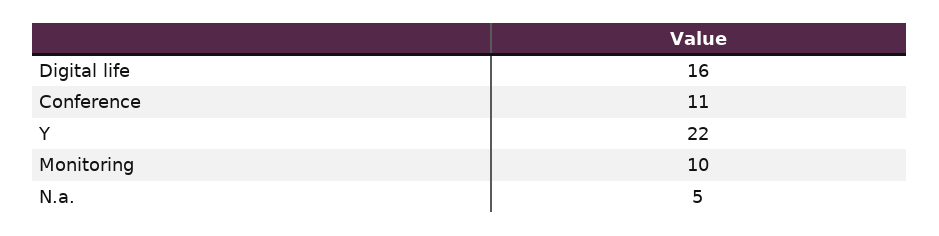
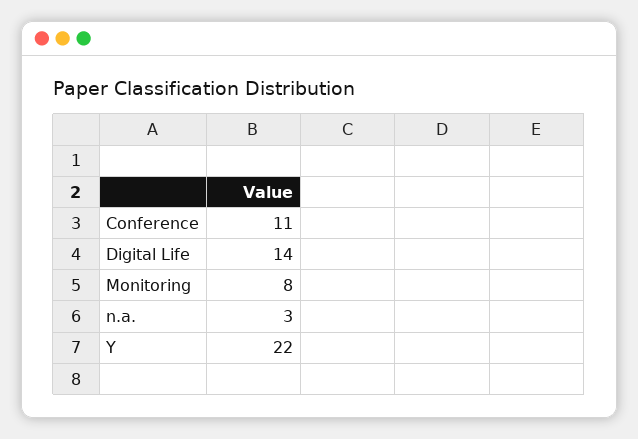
  {
-   "Digital life": 16,
+   "Digital life": 14,
    "Conference": 11,
    "Y": 22,
-   "Monitoring": 10,
+   "Monitoring": 8,
-   "N.a.": 5
+   "N.a.": 3
  }

